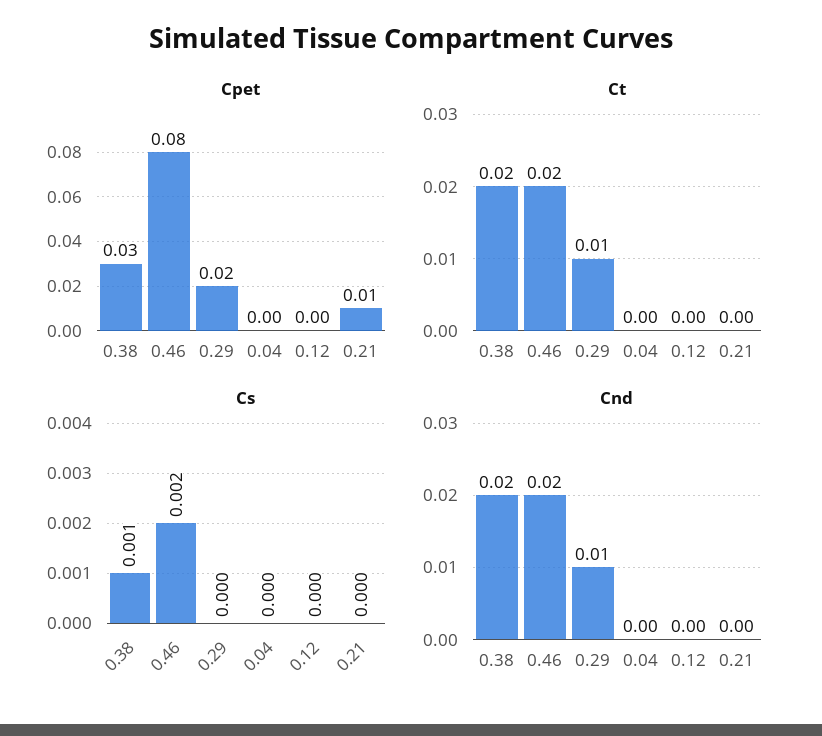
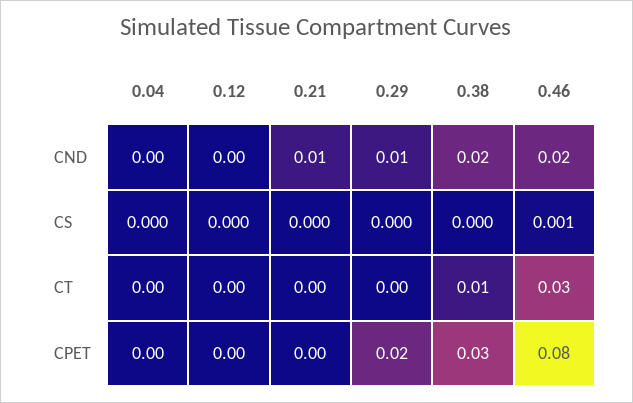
  {
    "Cpet": {
      "0.38": 0.03,
      "0.46": 0.08,
      "0.29": 0.02,
      "0.04": 0,
      "0.12": 0,
-     "0.21": 0.01
+     "0.21": 0
    },
    "Ct": {
-     "0.38": 0.02,
+     "0.38": 0.01,
-     "0.46": 0.02,
+     "0.46": 0.03,
-     "0.29": 0.01,
+     "0.29": 0,
      "0.04": 0,
      "0.12": 0,
      "0.21": 0
    },
    "Cs": {
-     "0.38": 0.001,
+     "0.38": 0,
-     "0.46": 0.002,
+     "0.46": 0.001,
      "0.29": 0,
      "0.04": 0,
      "0.12": 0,
      "0.21": 0
    },
    "Cnd": {
      "0.38": 0.02,
      "0.46": 0.02,
      "0.29": 0.01,
      "0.04": 0,
      "0.12": 0,
-     "0.21": 0
+     "0.21": 0.01
    }
  }

